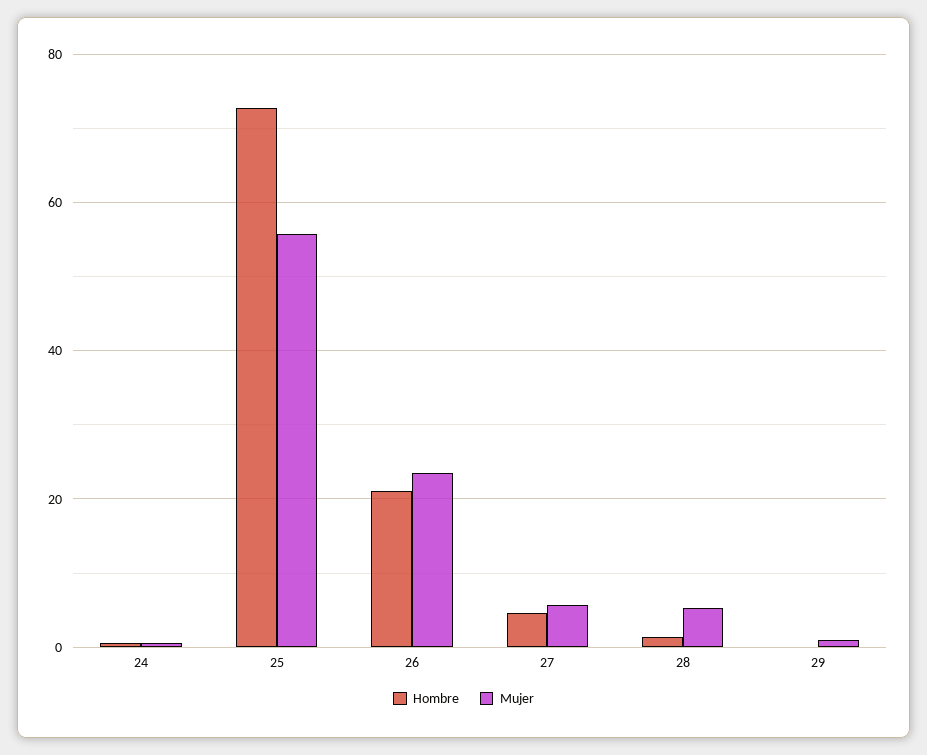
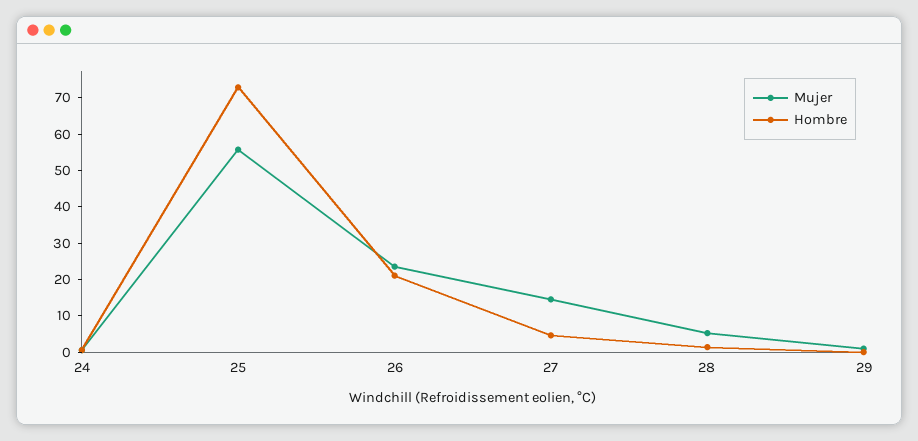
  {
    "Hombre": {
      "24": 0,
      "25": 72,
      "26": 22,
      "27": 4,
      "28": 2,
      "29": 0
    },
    "Mujer": {
      "24": 0,
      "25": 56,
      "26": 24,
-     "27": 6,
+     "27": 15,
      "28": 6,
      "29": 0
    }
  }

